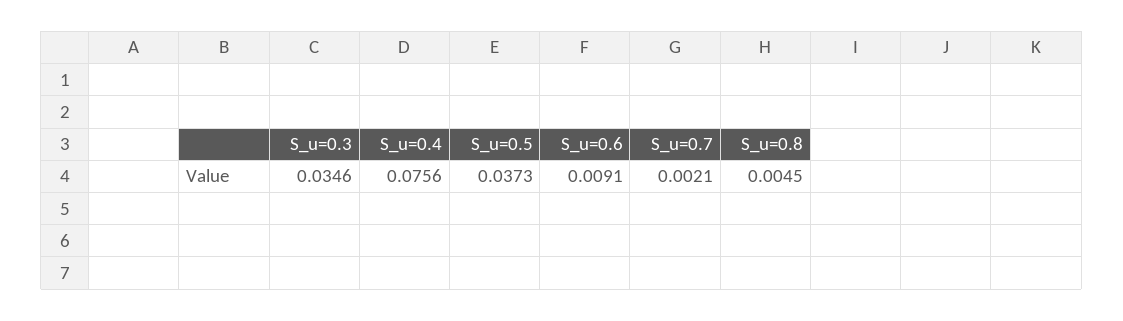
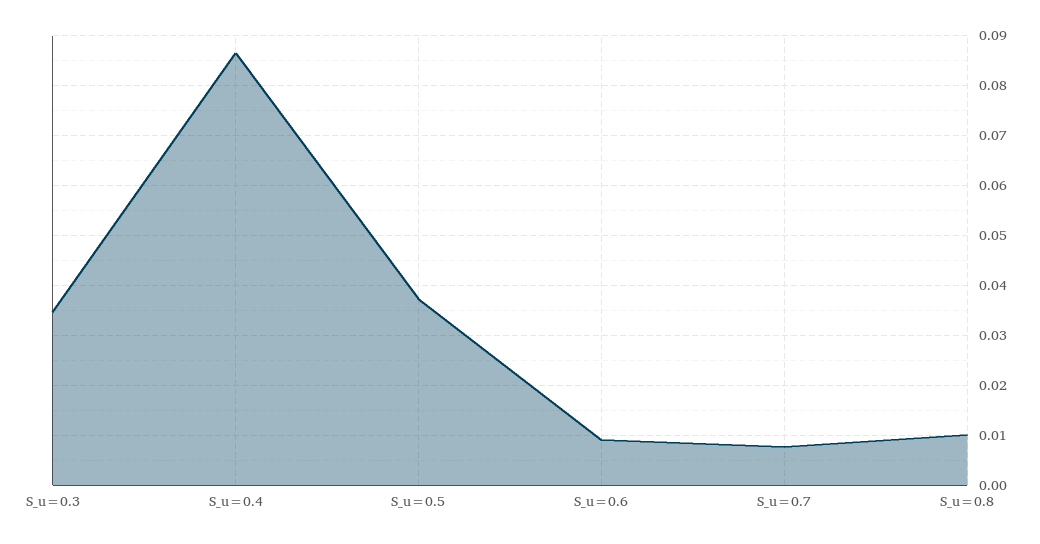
  {
    "S_u=0.3": 0.0346,
-   "S_u=0.4": 0.0756,
+   "S_u=0.4": 0.086,
    "S_u=0.5": 0.0373,
    "S_u=0.6": 0.0091,
-   "S_u=0.7": 0.0021,
+   "S_u=0.7": 0.008,
-   "S_u=0.8": 0.0045
+   "S_u=0.8": 0.01
  }

